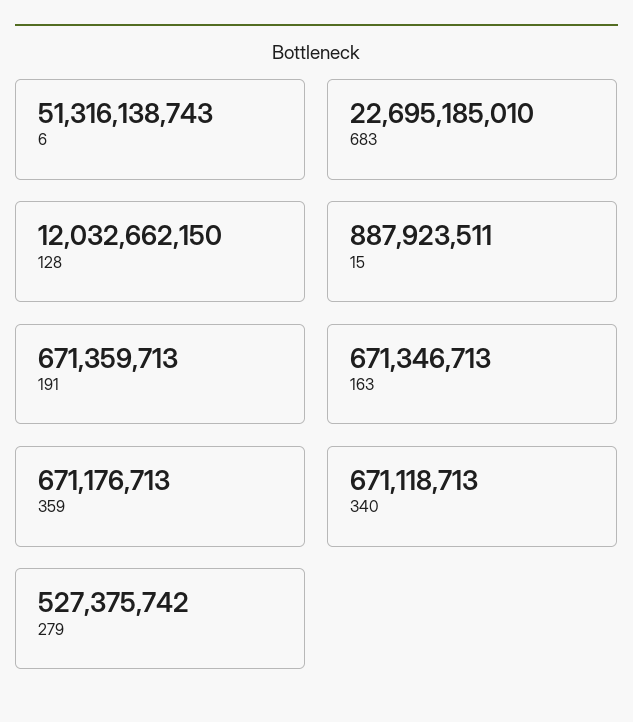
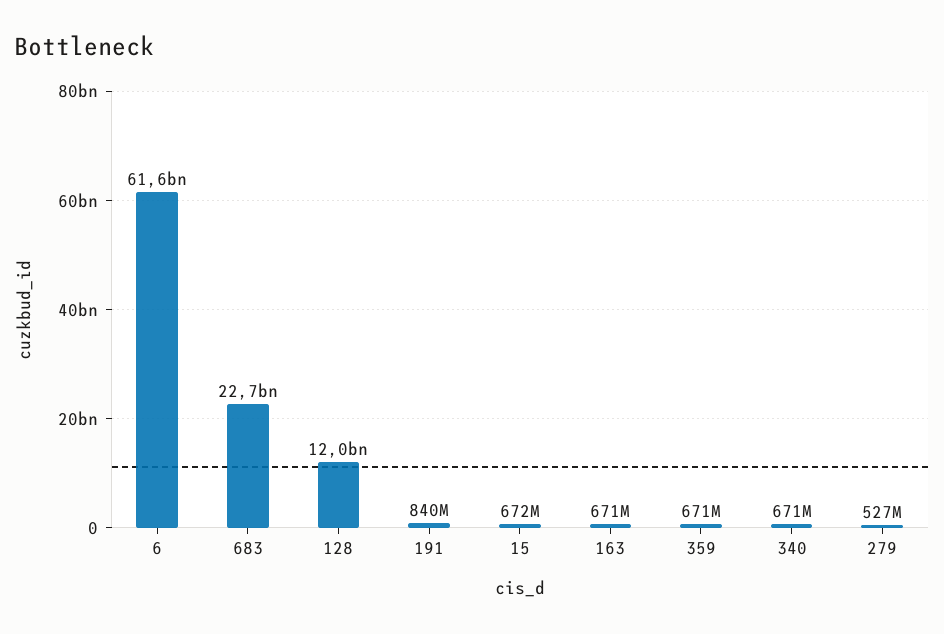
  {
-   "6": 51316138743,
+   "6": 61600000000,
    "683": 22695185010,
    "128": 12032662150,
-   "15": 887923511,
+   "15": 672000000,
-   "191": 671359713,
+   "191": 840000000,
    "163": 671346713,
    "359": 671176713,
    "340": 671118713,
    "279": 527375742
  }

